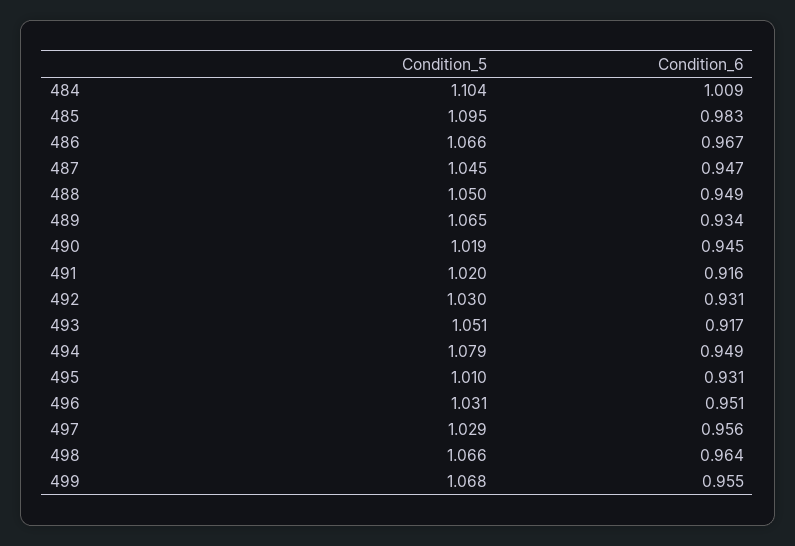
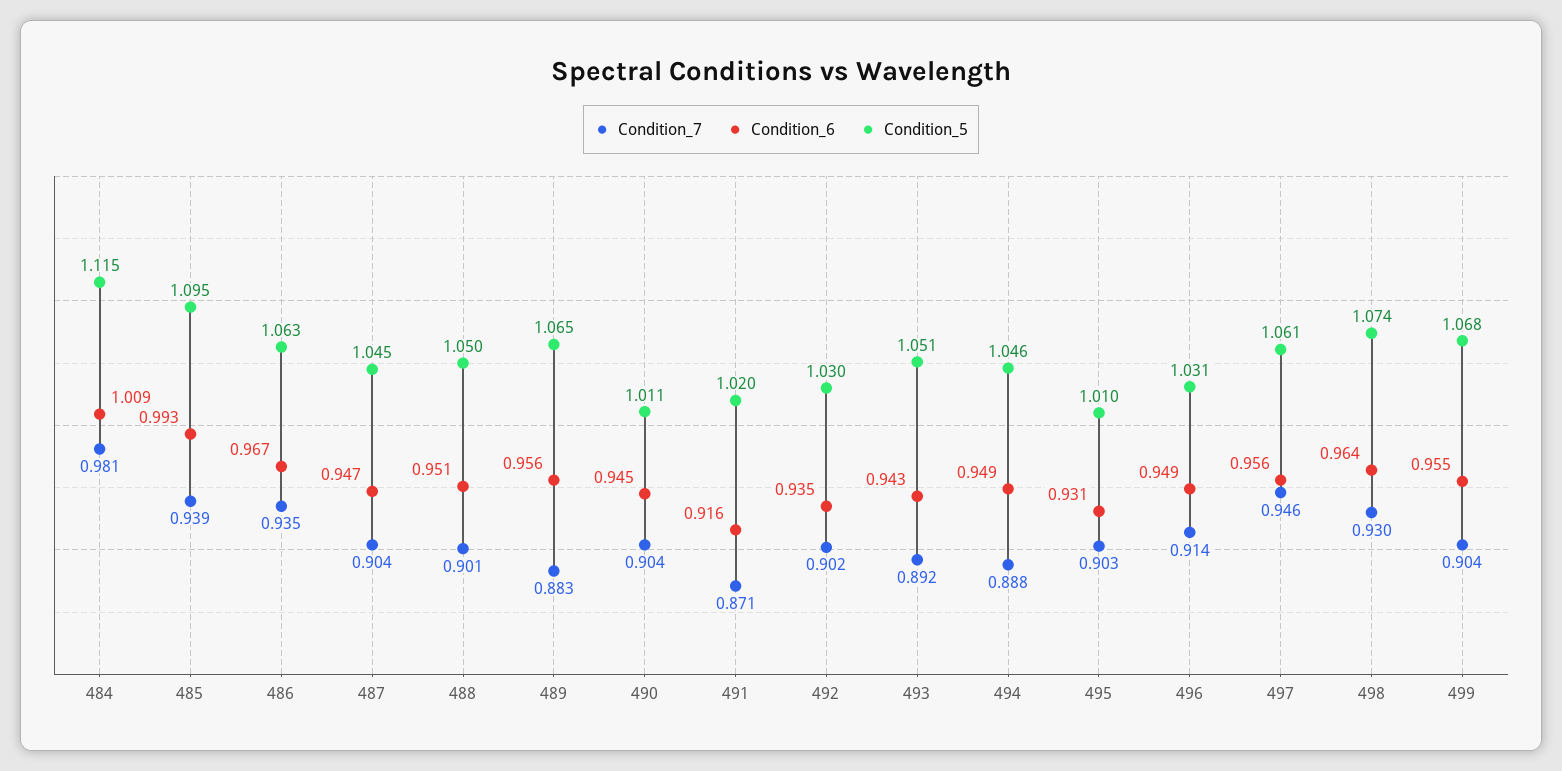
  {
    "Condition_5": {
-     "484": 1.104,
+     "484": 1.115,
      "485": 1.095,
-     "486": 1.066,
+     "486": 1.063,
      "487": 1.045,
      "488": 1.05,
      "489": 1.065,
-     "490": 1.019,
+     "490": 1.011,
      "491": 1.02,
      "492": 1.03,
      "493": 1.051,
-     "494": 1.079,
+     "494": 1.046,
      "495": 1.01,
      "496": 1.031,
-     "497": 1.029,
+     "497": 1.061,
-     "498": 1.066,
+     "498": 1.074,
      "499": 1.068
    },
    "Condition_6": {
      "484": 1.009,
-     "485": 0.983,
+     "485": 0.993,
      "486": 0.967,
      "487": 0.947,
-     "488": 0.949,
+     "488": 0.951,
-     "489": 0.934,
+     "489": 0.956,
      "490": 0.945,
      "491": 0.916,
-     "492": 0.931,
+     "492": 0.935,
-     "493": 0.917,
+     "493": 0.943,
      "494": 0.949,
      "495": 0.931,
-     "496": 0.951,
+     "496": 0.949,
      "497": 0.956,
      "498": 0.964,
      "499": 0.955
-   }
+   },
+   "Condition_7": {
+     "484": 0.981,
+     "485": 0.939,
+     "486": 0.935,
+     "487": 0.904,
+     "488": 0.901,
+     "489": 0.883,
+     "490": 0.904,
+     "491": 0.871,
+     "492": 0.902,
+     "493": 0.892,
+     "494": 0.888,
+     "495": 0.903,
+     "496": 0.914,
+     "497": 0.946,
+     "498": 0.93,
+     "499": 0.904
+   }
  }

